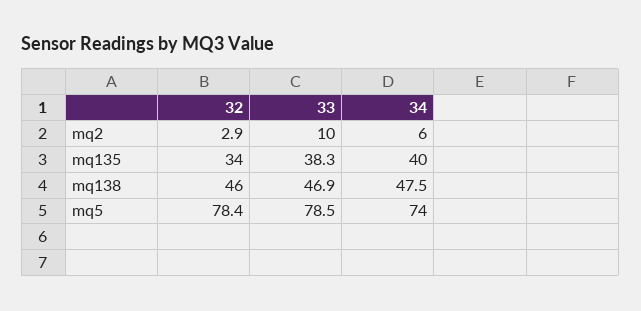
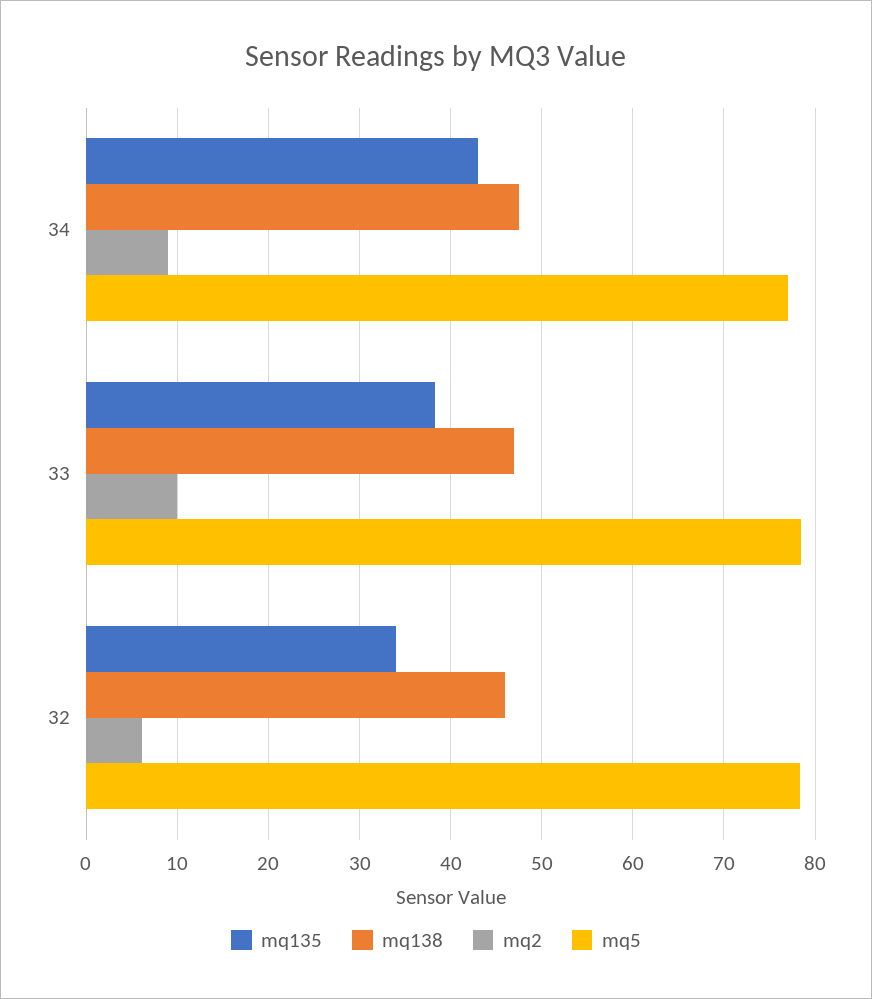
  {
    "mq2": {
-     "32": 2.9,
+     "32": 6,
      "33": 10,
-     "34": 6
+     "34": 9
    },
    "mq135": {
      "32": 34,
      "33": 38.3,
-     "34": 40
+     "34": 43
    },
    "mq138": {
      "32": 46,
      "33": 46.9,
      "34": 47.5
    },
    "mq5": {
      "32": 78.4,
      "33": 78.5,
-     "34": 74
+     "34": 77
    }
  }

